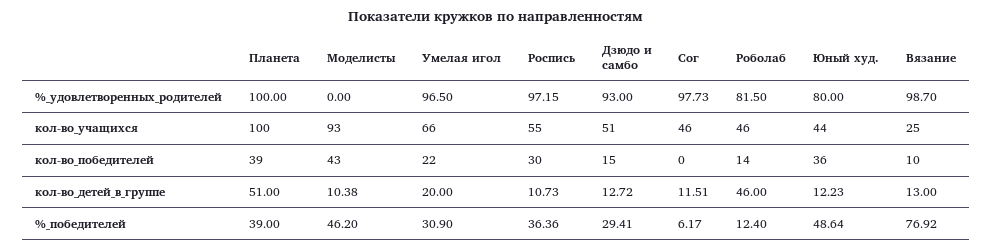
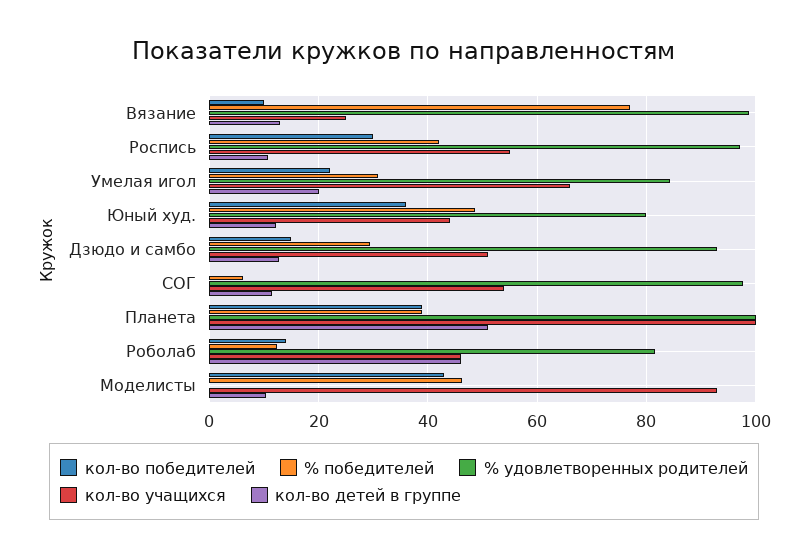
  {
    "%_удовлетворенных_родителей": {
      "Планета": 100,
      "Моделисты": 0,
-     "Умелая игол": 96.5,
+     "Умелая игол": 84,
      "Роспись": 97.15,
      "Дзюдо и самбо": 93,
      "Сог": 97.73,
      "Роболаб": 81.5,
      "Юный худ.": 80,
      "Вязание": 98.7
    },
    "кол-во_учащихся": {
      "Планета": 100,
      "Моделисты": 93,
      "Умелая игол": 66,
      "Роспись": 55,
      "Дзюдо и самбо": 51,
-     "Сог": 46,
+     "Сог": 54,
      "Роболаб": 46,
      "Юный худ.": 44,
      "Вязание": 25
    },
    "кол-во_победителей": {
      "Планета": 39,
      "Моделисты": 43,
      "Умелая игол": 22,
      "Роспись": 30,
      "Дзюдо и самбо": 15,
      "Сог": 0,
      "Роболаб": 14,
      "Юный худ.": 36,
      "Вязание": 10
    },
    "кол-во_детей_в_группе": {
      "Планета": 51,
      "Моделисты": 10.38,
      "Умелая игол": 20,
      "Роспись": 10.73,
      "Дзюдо и самбо": 12.72,
      "Сог": 11.51,
      "Роболаб": 46,
      "Юный худ.": 12.23,
      "Вязание": 13
    },
    "%_победителей": {
      "Планета": 39,
      "Моделисты": 46.2,
      "Умелая игол": 30.9,
-     "Роспись": 36.36,
+     "Роспись": 42,
      "Дзюдо и самбо": 29.41,
      "Сог": 6.17,
      "Роболаб": 12.4,
      "Юный худ.": 48.64,
      "Вязание": 76.92
    }
  }

